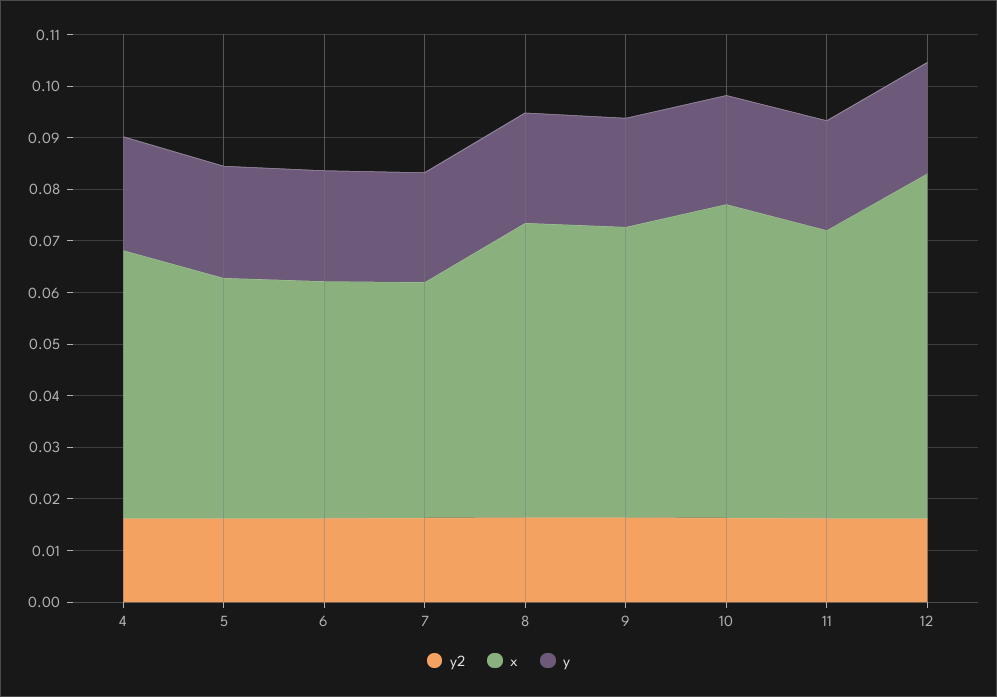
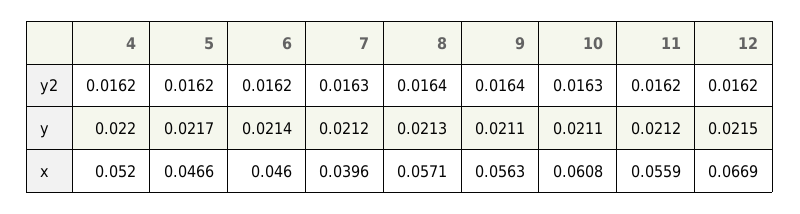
  {
    "y2": {
      "4": 0.0162,
      "5": 0.0162,
      "6": 0.0162,
      "7": 0.0163,
      "8": 0.0164,
      "9": 0.0164,
      "10": 0.0163,
      "11": 0.0162,
      "12": 0.0162
    },
    "x": {
      "4": 0.052,
      "5": 0.0466,
      "6": 0.046,
-     "7": 0.046,
+     "7": 0.0396,
      "8": 0.0571,
      "9": 0.0563,
      "10": 0.0608,
      "11": 0.0559,
      "12": 0.0669
    },
    "y": {
      "4": 0.022,
      "5": 0.0217,
      "6": 0.0214,
      "7": 0.0212,
      "8": 0.0213,
      "9": 0.0211,
      "10": 0.0211,
      "11": 0.0212,
      "12": 0.0215
    }
  }

